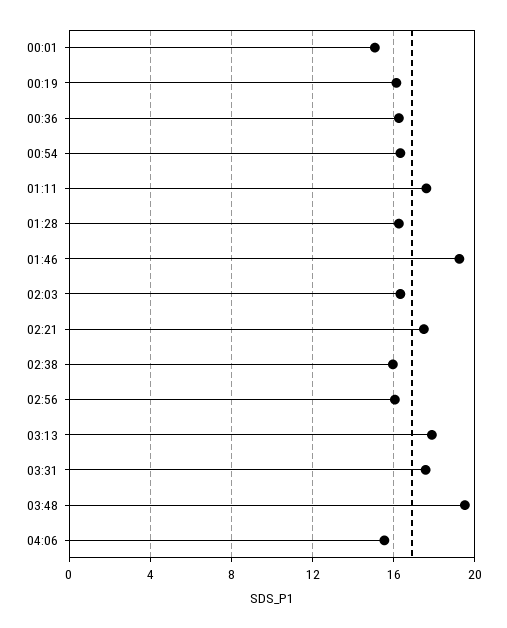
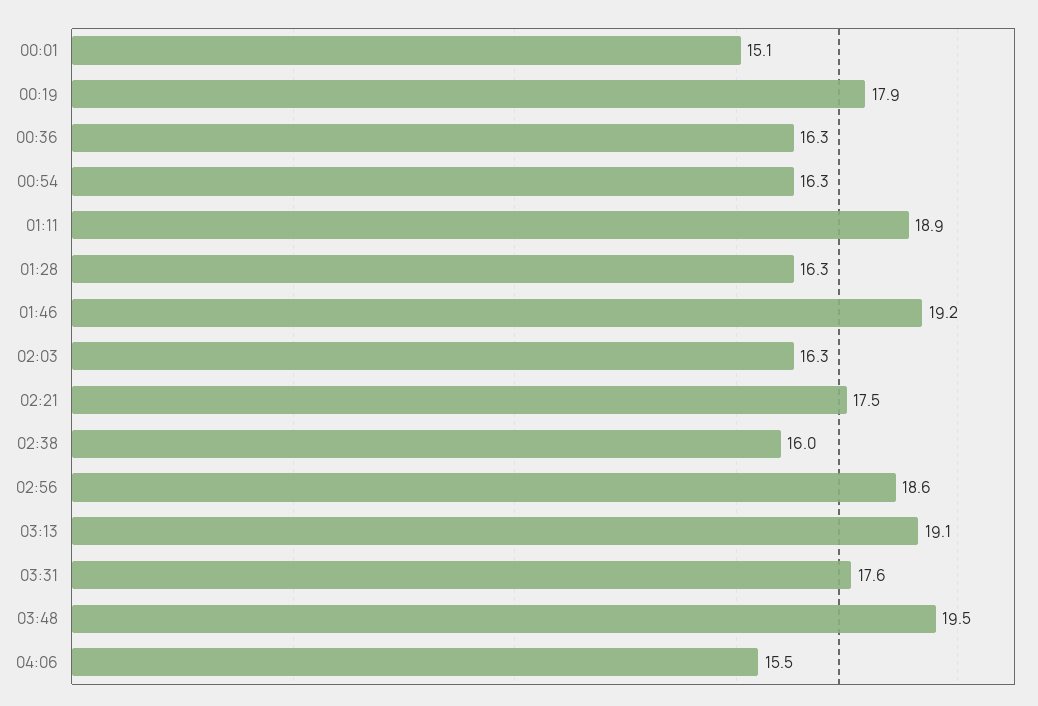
  {
    "00:01": 15.1,
-   "00:19": 16,
+   "00:19": 17.9,
    "00:36": 16.3,
    "00:54": 16.3,
-   "01:11": 17.5,
+   "01:11": 18.9,
    "01:28": 16.3,
    "01:46": 19.2,
    "02:03": 16.3,
    "02:21": 17.5,
    "02:38": 16,
-   "02:56": 16,
+   "02:56": 18.6,
-   "03:13": 18,
+   "03:13": 19.1,
    "03:31": 17.6,
    "03:48": 19.5,
    "04:06": 15.5
  }

